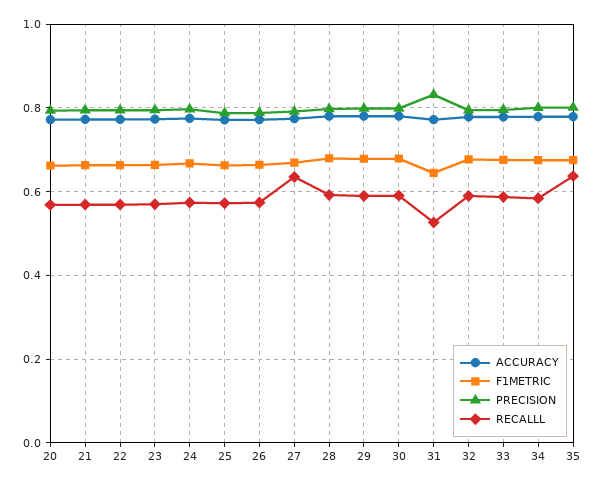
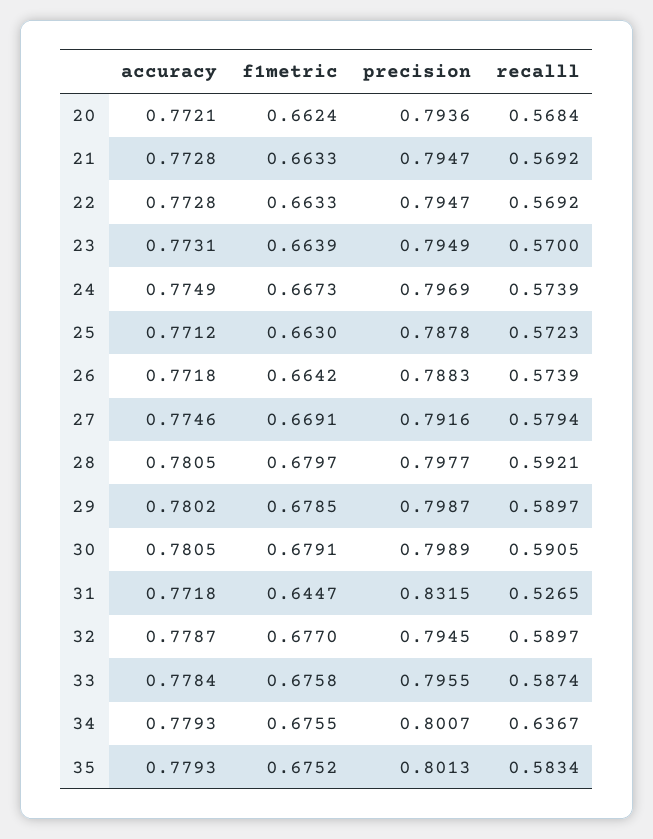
  {
    "ACCURACY": {
      "20": 0.7721,
      "21": 0.7728,
      "22": 0.7728,
      "23": 0.7731,
      "24": 0.7749,
      "25": 0.7712,
      "26": 0.7718,
      "27": 0.7746,
      "28": 0.7805,
      "29": 0.7802,
      "30": 0.7805,
      "31": 0.7718,
      "32": 0.7787,
      "33": 0.7784,
      "34": 0.7793,
      "35": 0.7793
    },
    "F1METRIC": {
      "20": 0.6624,
      "21": 0.6633,
      "22": 0.6633,
      "23": 0.6639,
      "24": 0.6673,
      "25": 0.663,
      "26": 0.6642,
      "27": 0.6691,
      "28": 0.6797,
      "29": 0.6785,
      "30": 0.6791,
      "31": 0.6447,
      "32": 0.677,
      "33": 0.6758,
      "34": 0.6755,
      "35": 0.6752
    },
    "PRECISION": {
      "20": 0.7936,
      "21": 0.7947,
      "22": 0.7947,
      "23": 0.7949,
      "24": 0.7969,
      "25": 0.7878,
      "26": 0.7883,
      "27": 0.7916,
      "28": 0.7977,
      "29": 0.7987,
      "30": 0.7989,
      "31": 0.8315,
      "32": 0.7945,
      "33": 0.7955,
      "34": 0.8007,
      "35": 0.8013
    },
    "RECALLL": {
      "20": 0.5684,
      "21": 0.5692,
      "22": 0.5692,
      "23": 0.57,
      "24": 0.5739,
      "25": 0.5723,
      "26": 0.5739,
-     "27": 0.64,
+     "27": 0.5794,
      "28": 0.5921,
      "29": 0.5897,
      "30": 0.5905,
      "31": 0.5265,
      "32": 0.5897,
      "33": 0.5874,
-     "34": 0.58,
+     "34": 0.6367,
-     "35": 0.64
+     "35": 0.5834
    }
  }

